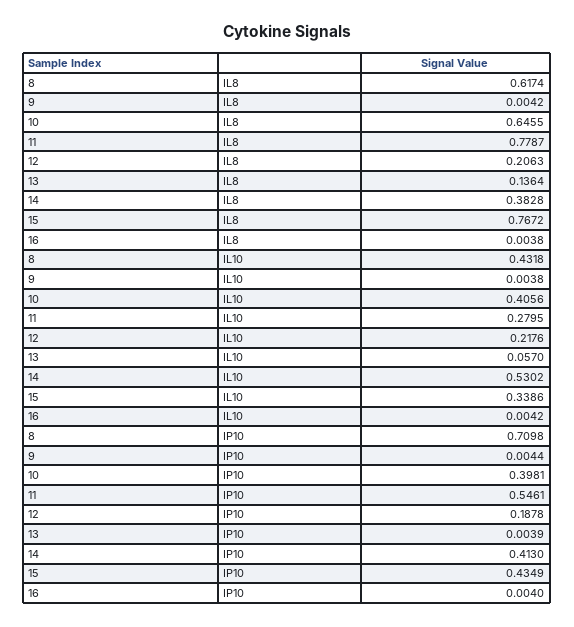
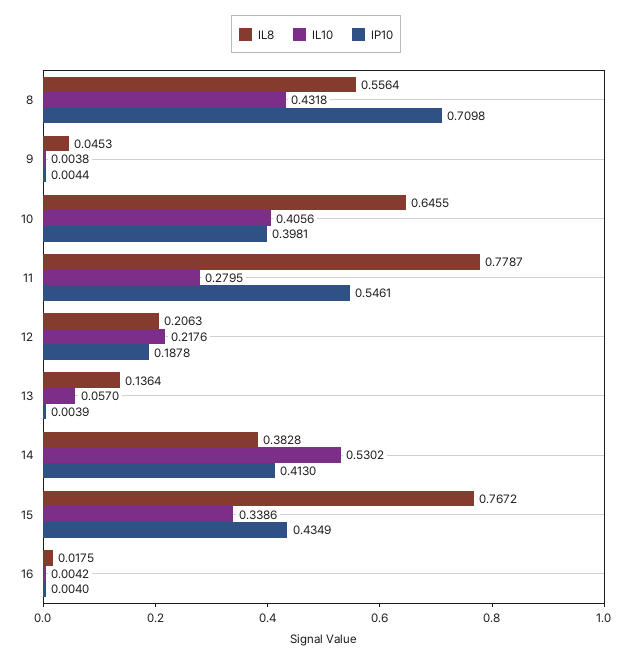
  {
    "IL8": {
-     "8": 0.6174,
+     "8": 0.5564,
-     "9": 0.0042,
+     "9": 0.0453,
      "10": 0.6455,
      "11": 0.7787,
      "12": 0.2063,
      "13": 0.1364,
      "14": 0.3828,
      "15": 0.7672,
-     "16": 0.0038
+     "16": 0.0175
    },
    "IL10": {
      "8": 0.4318,
      "9": 0.0038,
      "10": 0.4056,
      "11": 0.2795,
      "12": 0.2176,
      "13": 0.057,
      "14": 0.5302,
      "15": 0.3386,
      "16": 0.0042
    },
    "IP10": {
      "8": 0.7098,
      "9": 0.0044,
      "10": 0.3981,
      "11": 0.5461,
      "12": 0.1878,
      "13": 0.0039,
      "14": 0.413,
      "15": 0.4349,
      "16": 0.004
    }
  }

